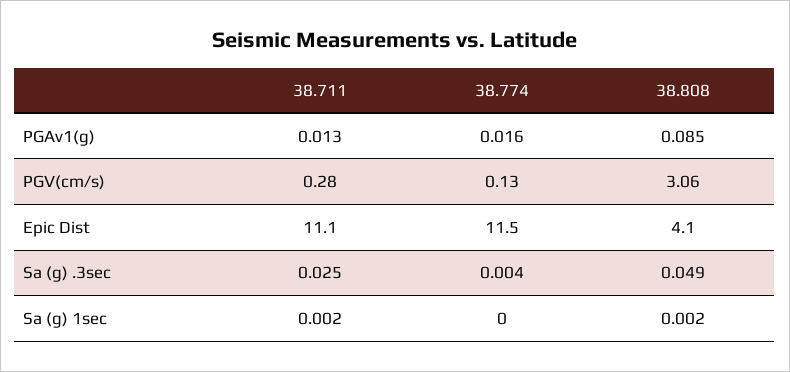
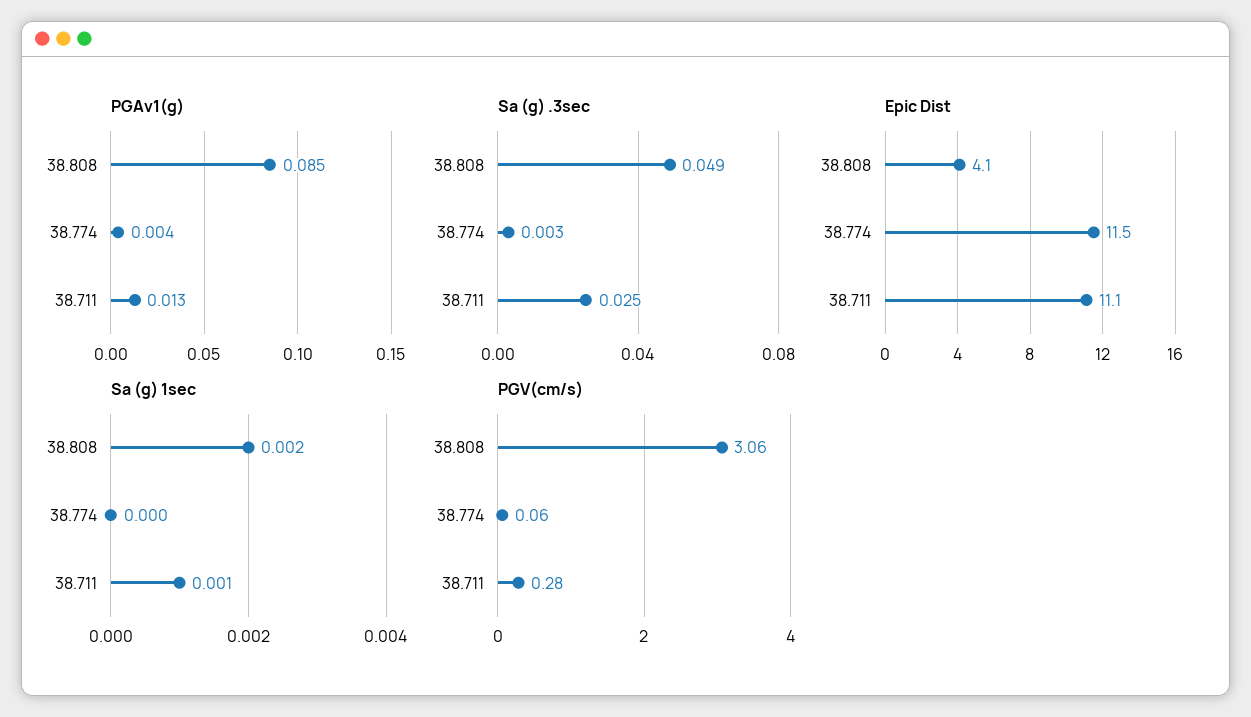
  {
    "PGAv1(g)": {
      "38.711": 0.013,
-     "38.774": 0.016,
+     "38.774": 0.004,
      "38.808": 0.085
    },
    "PGV(cm/s)": {
      "38.711": 0.28,
-     "38.774": 0.13,
+     "38.774": 0.06,
      "38.808": 3.06
    },
    "Epic Dist": {
      "38.711": 11.1,
      "38.774": 11.5,
      "38.808": 4.1
    },
    "Sa (g) .3sec": {
      "38.711": 0.025,
-     "38.774": 0.004,
+     "38.774": 0.003,
      "38.808": 0.049
    },
    "Sa (g) 1sec": {
-     "38.711": 0.002,
+     "38.711": 0.001,
      "38.774": 0,
      "38.808": 0.002
    }
  }

